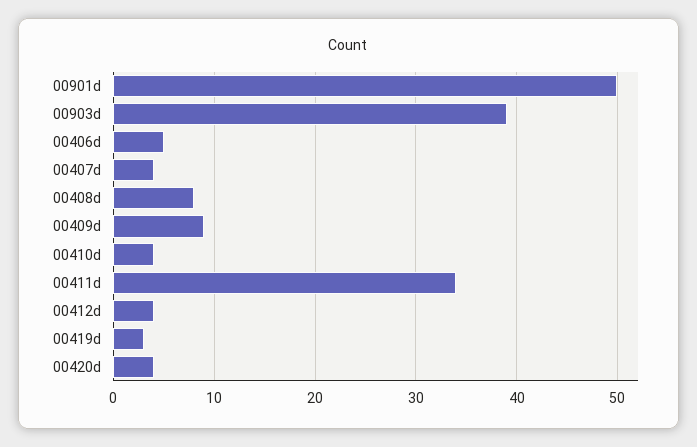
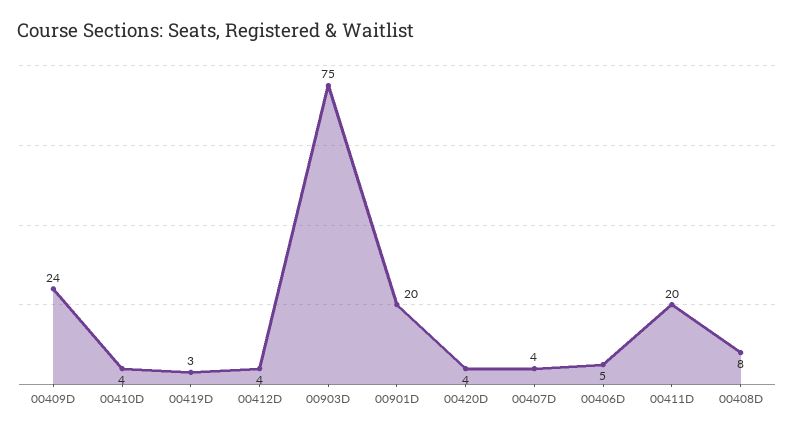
  {
-   "00901d": 50,
+   "00901d": 20,
-   "00903d": 39,
+   "00903d": 75,
    "00406d": 5,
    "00407d": 4,
    "00408d": 8,
-   "00409d": 9,
+   "00409d": 24,
    "00410d": 4,
-   "00411d": 34,
+   "00411d": 20,
    "00412d": 4,
    "00419d": 3,
    "00420d": 4
  }

